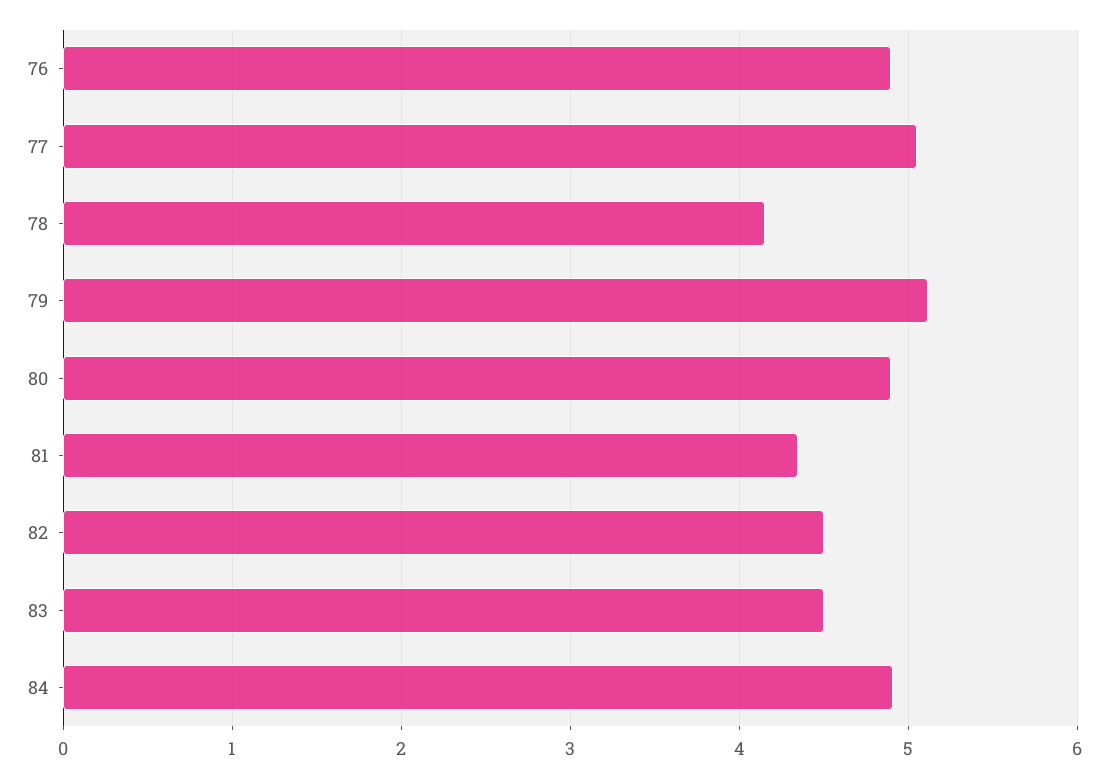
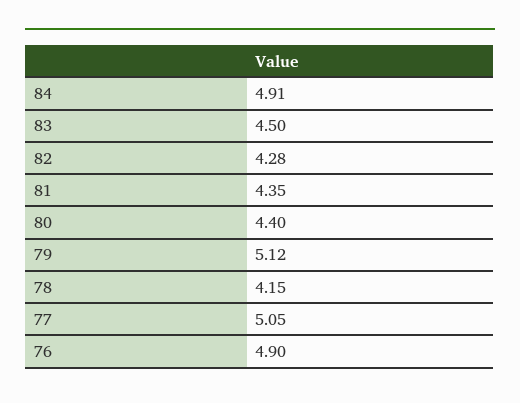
  {
    "76": 4.9,
    "77": 5.05,
    "78": 4.15,
    "79": 5.12,
-   "80": 4.9,
+   "80": 4.4,
    "81": 4.35,
-   "82": 4.5,
+   "82": 4.28,
    "83": 4.5,
    "84": 4.91
  }

